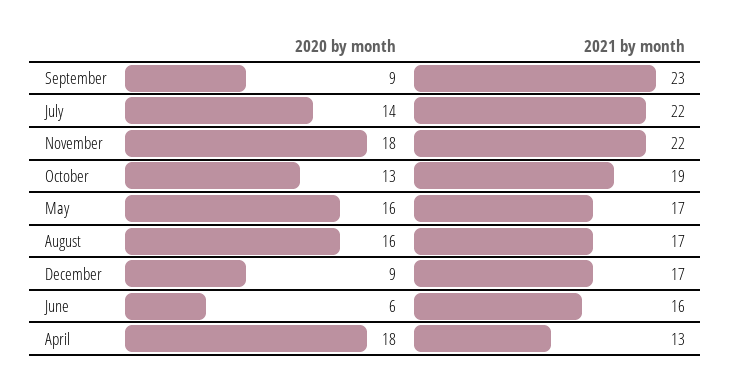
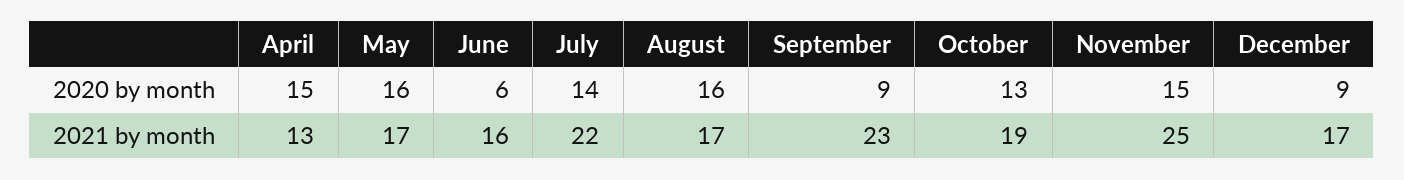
  {
    "2020 by month": {
      "September": 9,
      "July": 14,
-     "November": 18,
+     "November": 15,
      "October": 13,
      "May": 16,
      "August": 16,
      "December": 9,
      "June": 6,
-     "April": 18
+     "April": 15
    },
    "2021 by month": {
      "September": 23,
      "July": 22,
-     "November": 22,
+     "November": 25,
      "October": 19,
      "May": 17,
      "August": 17,
      "December": 17,
      "June": 16,
      "April": 13
    }
  }

